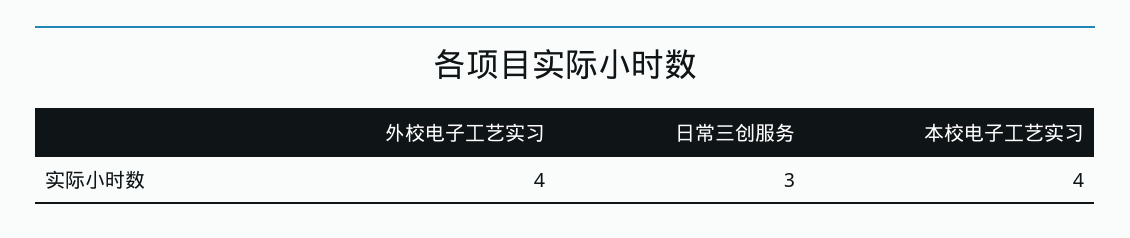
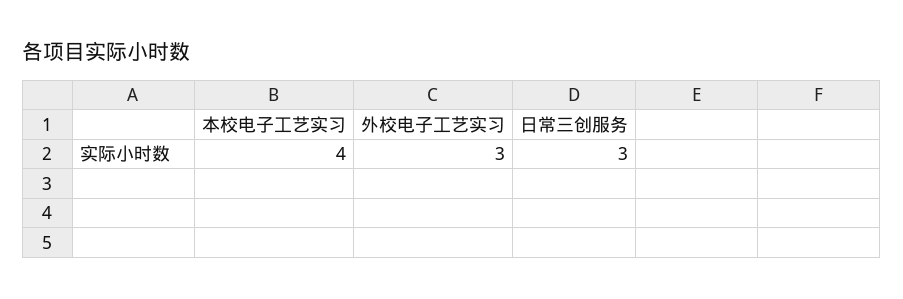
  {
-   "外校电子工艺实习": 4,
+   "外校电子工艺实习": 3,
    "日常三创服务": 3,
    "本校电子工艺实习": 4
  }

